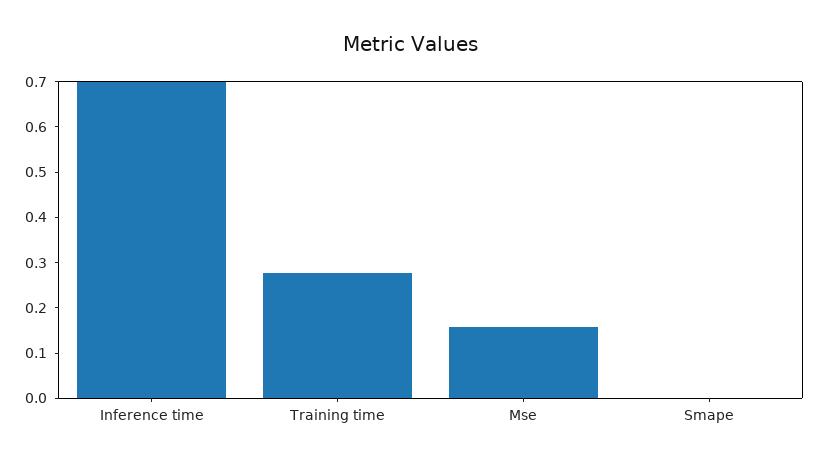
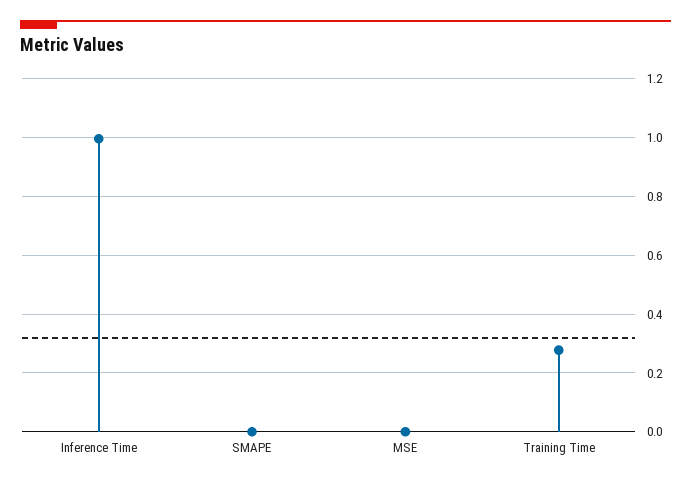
  {
-   "Inference time": 0.7,
+   "Inference time": 1,
    "Training time": 0.28,
-   "Mse": 0.16,
+   "Mse": 0,
    "Smape": 0
  }

